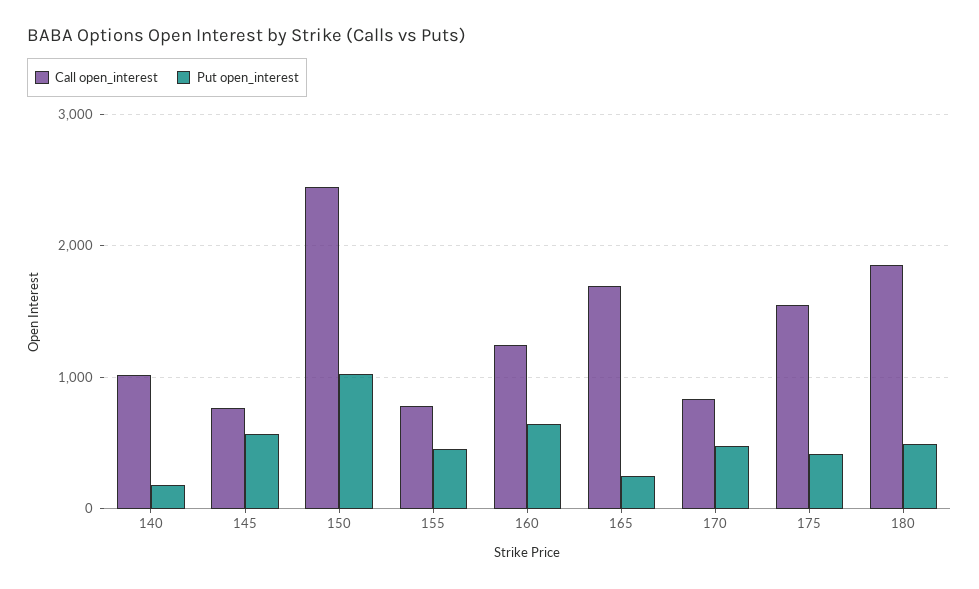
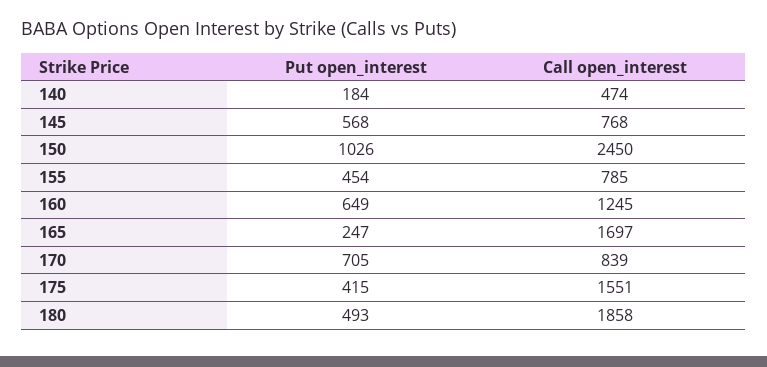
  {
    "Call open_interest": {
-     "140": 1000,
+     "140": 474,
      "145": 768,
      "150": 2450,
      "155": 785,
      "160": 1245,
      "165": 1697,
      "170": 839,
      "175": 1551,
      "180": 1858
    },
    "Put open_interest": {
      "140": 184,
      "145": 568,
      "150": 1026,
      "155": 454,
      "160": 649,
      "165": 247,
-     "170": 500,
+     "170": 705,
      "175": 415,
      "180": 493
    }
  }

